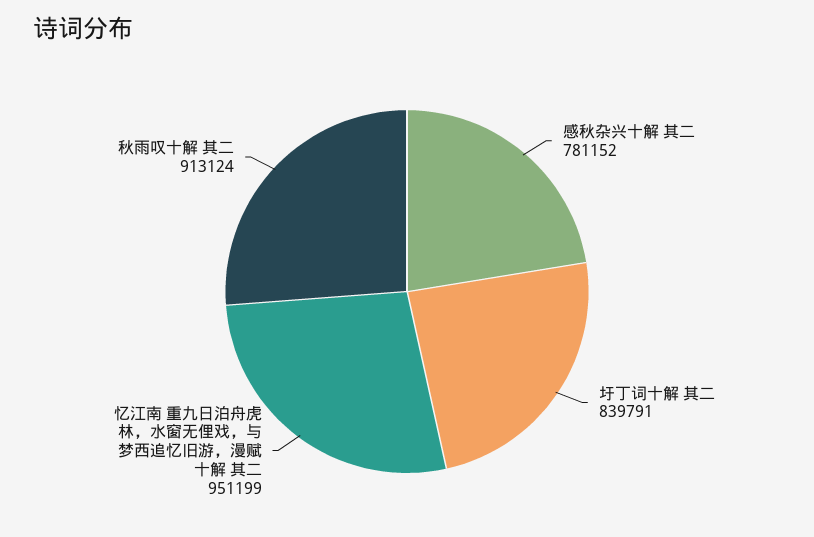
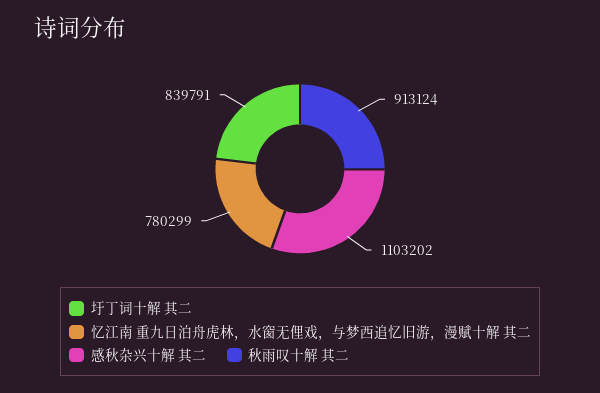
  {
-   "感秋杂兴十解 其二": 781152,
+   "感秋杂兴十解 其二": 1103202,
    "圩丁词十解 其二": 839791,
-   "忆江南 重九日泊舟虎林，水窗无俚戏，与梦西追忆旧游，漫赋十解 其二": 951199,
+   "忆江南 重九日泊舟虎林，水窗无俚戏，与梦西追忆旧游，漫赋十解 其二": 780299,
    "秋雨叹十解 其二": 913124
  }

